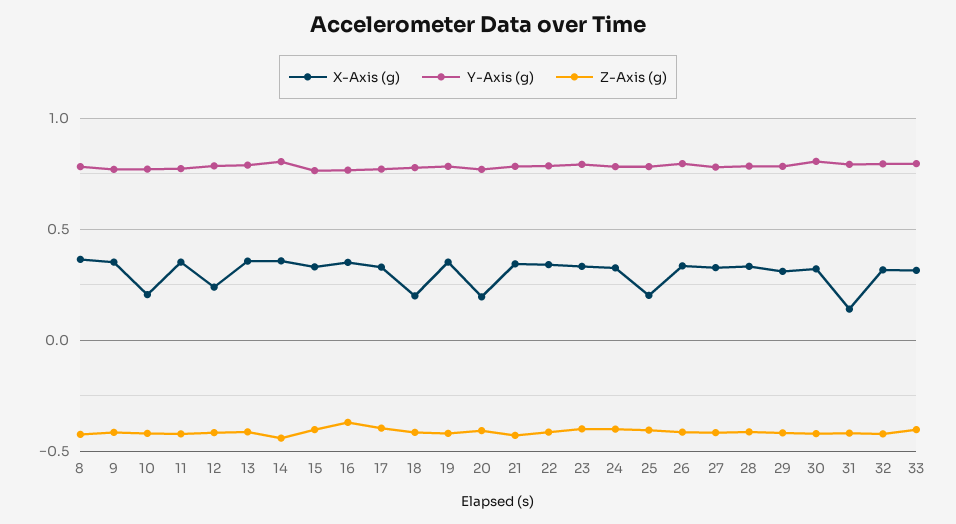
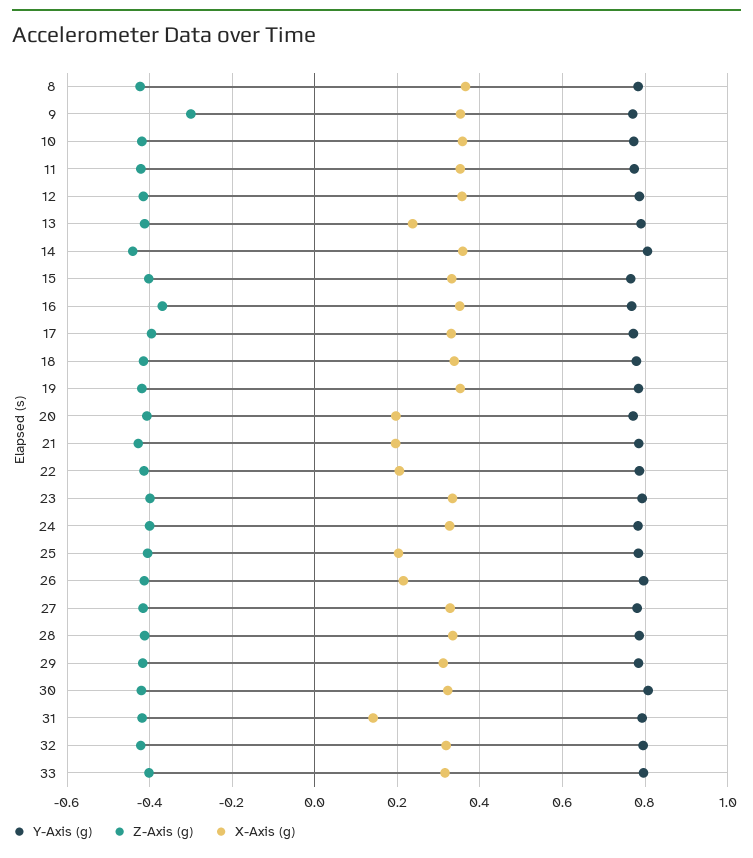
  {
    "X-Axis (g)": {
      "8": 0.36,
      "9": 0.36,
-     "10": 0.2,
+     "10": 0.36,
      "11": 0.36,
-     "12": 0.25,
+     "12": 0.36,
-     "13": 0.35,
+     "13": 0.24,
      "14": 0.36,
      "15": 0.34,
      "16": 0.36,
      "17": 0.34,
-     "18": 0.2,
+     "18": 0.34,
      "19": 0.36,
      "20": 0.2,
-     "21": 0.35,
+     "21": 0.2,
-     "22": 0.35,
+     "22": 0.2,
      "23": 0.34,
      "24": 0.32,
      "25": 0.2,
-     "26": 0.35,
+     "26": 0.22,
      "27": 0.32,
      "28": 0.34,
      "29": 0.32,
      "30": 0.32,
      "31": 0.14,
      "32": 0.32,
      "33": 0.32
    },
    "Y-Axis (g)": {
      "8": 0.78,
      "9": 0.78,
      "10": 0.78,
      "11": 0.78,
      "12": 0.78,
      "13": 0.8,
      "14": 0.8,
      "15": 0.76,
      "16": 0.76,
      "17": 0.78,
      "18": 0.78,
      "19": 0.78,
      "20": 0.78,
      "21": 0.78,
      "22": 0.78,
      "23": 0.8,
      "24": 0.78,
      "25": 0.78,
      "26": 0.8,
      "27": 0.78,
      "28": 0.78,
      "29": 0.78,
      "30": 0.8,
      "31": 0.8,
      "32": 0.8,
      "33": 0.8
    },
    "Z-Axis (g)": {
      "8": -0.42,
-     "9": -0.4,
+     "9": -0.3,
      "10": -0.42,
      "11": -0.42,
      "12": -0.42,
      "13": -0.42,
      "14": -0.44,
      "15": -0.4,
      "16": -0.36,
      "17": -0.4,
      "18": -0.42,
      "19": -0.42,
      "20": -0.4,
      "21": -0.42,
      "22": -0.42,
      "23": -0.4,
      "24": -0.4,
      "25": -0.4,
      "26": -0.42,
      "27": -0.42,
      "28": -0.42,
      "29": -0.42,
      "30": -0.42,
      "31": -0.42,
      "32": -0.42,
      "33": -0.4
    }
  }

